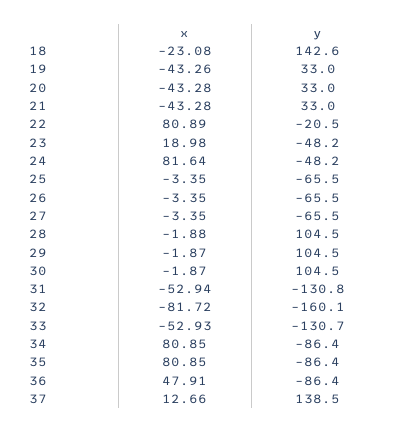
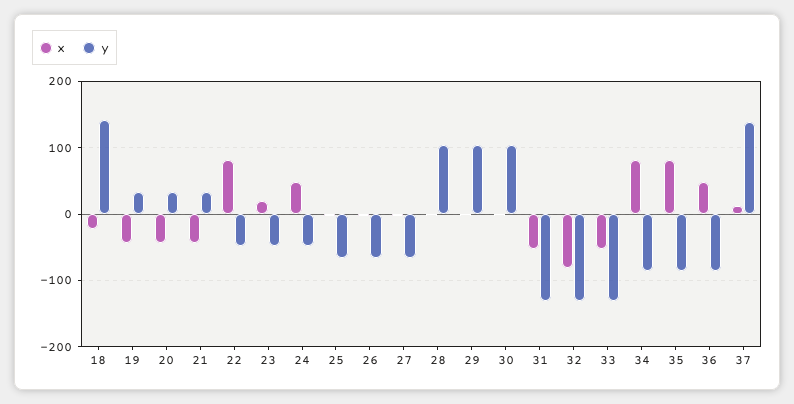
  {
    "x": {
      "18": -23.08,
      "19": -43.26,
      "20": -43.28,
      "21": -43.28,
      "22": 80.89,
      "23": 18.98,
-     "24": 81.64,
+     "24": 50,
      "25": -3.35,
      "26": -3.35,
      "27": -3.35,
      "28": -1.88,
      "29": -1.87,
      "30": -1.87,
      "31": -52.94,
      "32": -81.72,
      "33": -52.93,
      "34": 80.85,
      "35": 80.85,
      "36": 47.91,
      "37": 12.66
    },
    "y": {
      "18": 142.6,
      "19": 33,
      "20": 33,
      "21": 33,
-     "22": -20.5,
+     "22": -50,
      "23": -48.2,
      "24": -48.2,
      "25": -65.5,
      "26": -65.5,
      "27": -65.5,
      "28": 104.5,
      "29": 104.5,
      "30": 104.5,
      "31": -130.8,
-     "32": -160.1,
+     "32": -130,
      "33": -130.7,
      "34": -86.4,
      "35": -86.4,
      "36": -86.4,
      "37": 138.5
    }
  }

